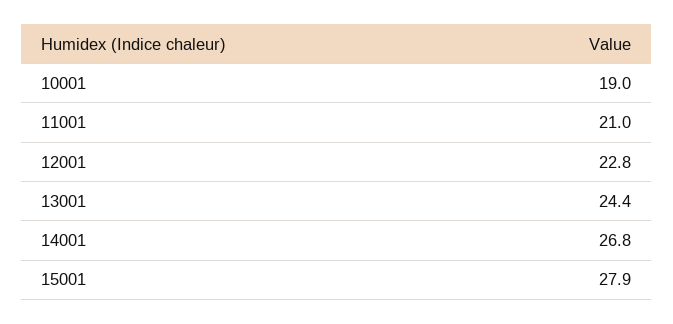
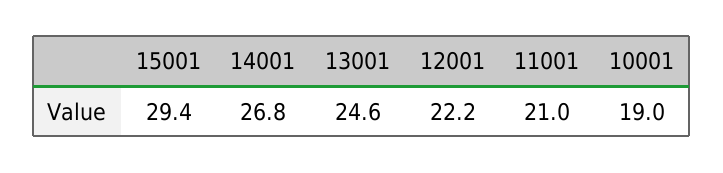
  {
    "10001": 19,
    "11001": 21,
-   "12001": 22.8,
+   "12001": 22.2,
-   "13001": 24.4,
+   "13001": 24.6,
    "14001": 26.8,
-   "15001": 27.9
+   "15001": 29.4
  }

